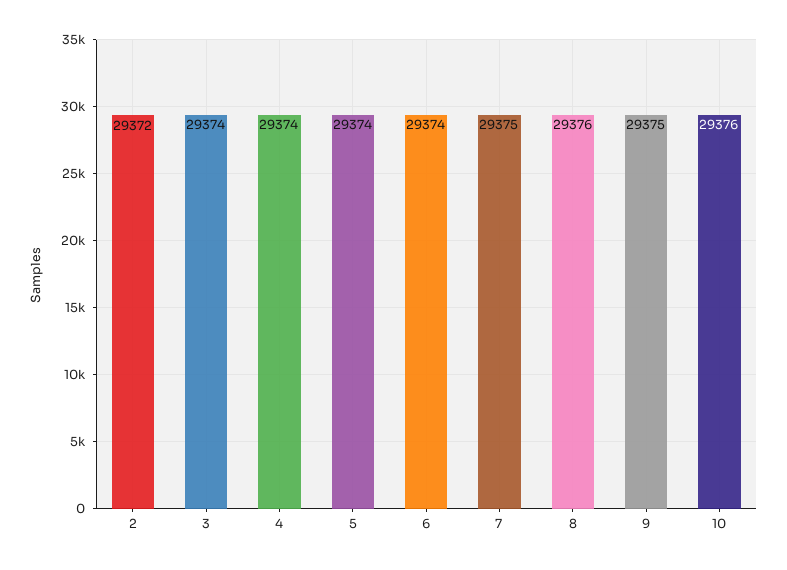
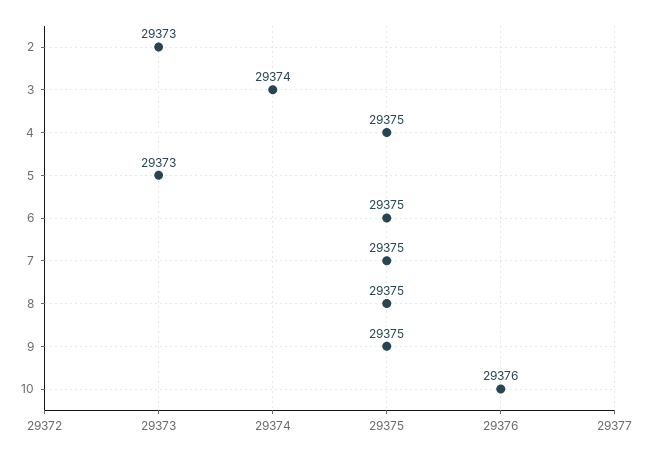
  {
-   "2": 29372,
+   "2": 29373,
    "3": 29374,
-   "4": 29374,
+   "4": 29375,
-   "5": 29374,
+   "5": 29373,
-   "6": 29374,
+   "6": 29375,
    "7": 29375,
-   "8": 29376,
+   "8": 29375,
    "9": 29375,
    "10": 29376
  }

